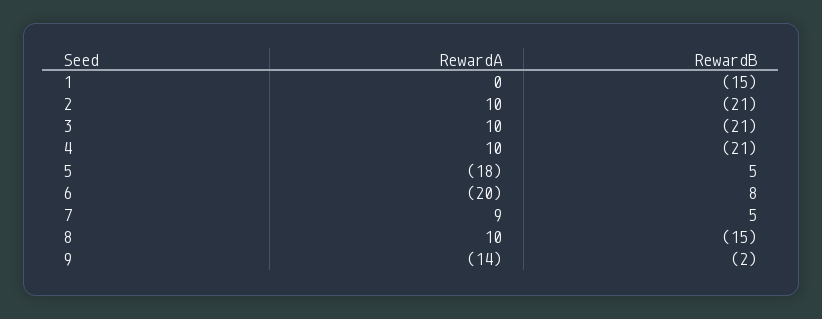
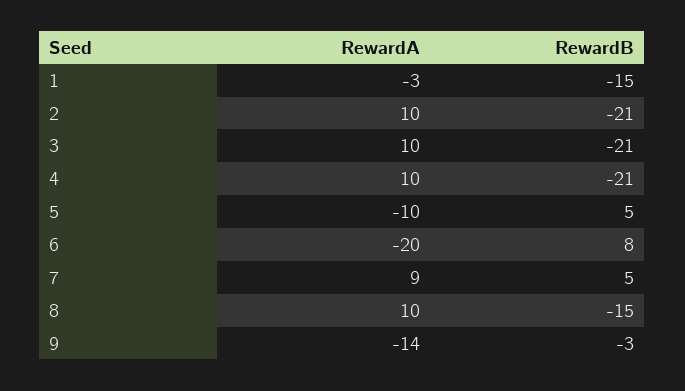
  {
    "RewardA": {
-     "1": 0,
+     "1": -3,
      "2": 10,
      "3": 10,
      "4": 10,
-     "5": -18,
+     "5": -10,
      "6": -20,
      "7": 9,
      "8": 10,
      "9": -14
    },
    "RewardB": {
      "1": -15,
      "2": -21,
      "3": -21,
      "4": -21,
      "5": 5,
      "6": 8,
      "7": 5,
      "8": -15,
-     "9": -2
+     "9": -3
    }
  }

